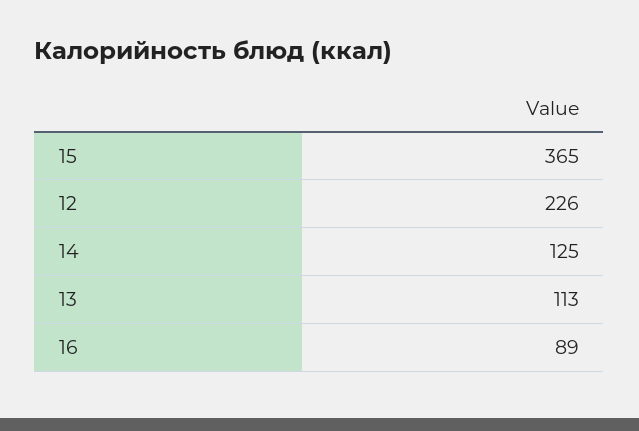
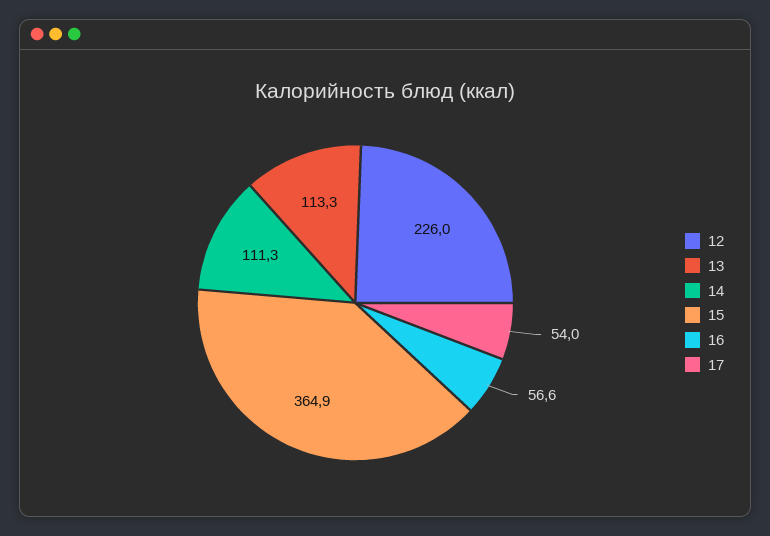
  {
    "15": 364.9,
    "12": 226,
-   "14": 125,
+   "14": 111.3,
    "13": 113.3,
-   "16": 89
+   "16": 56.6,
+   "17": 54
  }

